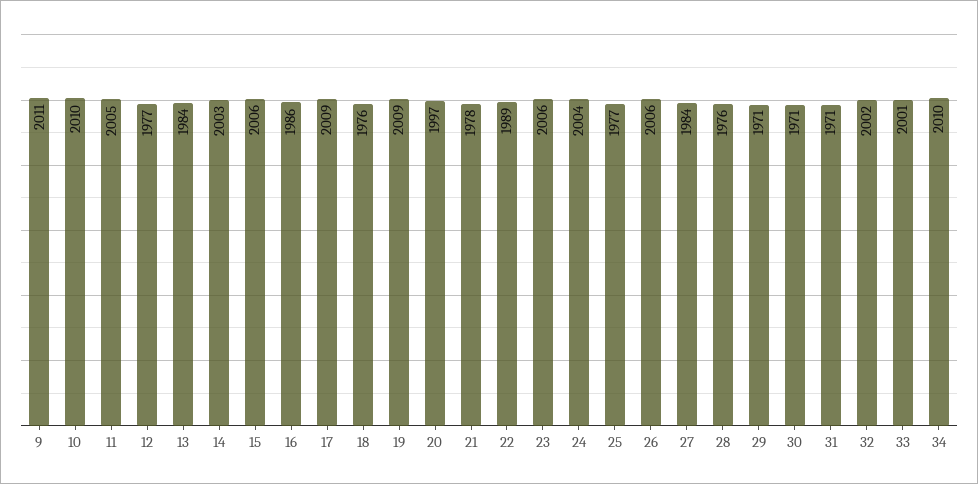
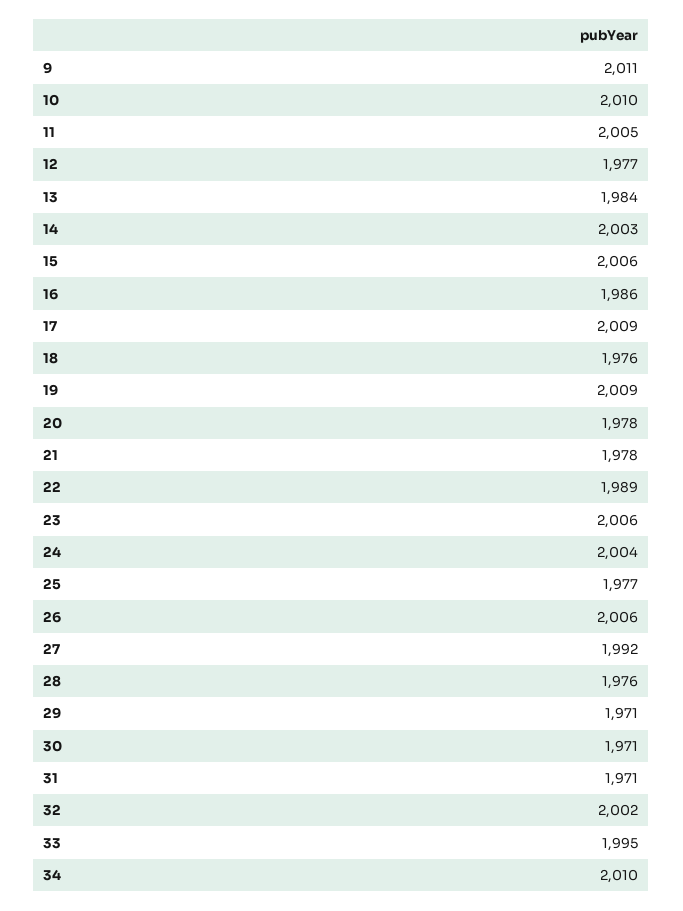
  {
    "9": 2011,
    "10": 2010,
    "11": 2005,
    "12": 1977,
    "13": 1984,
    "14": 2003,
    "15": 2006,
    "16": 1986,
    "17": 2009,
    "18": 1976,
    "19": 2009,
-   "20": 1997,
+   "20": 1978,
    "21": 1978,
    "22": 1989,
    "23": 2006,
    "24": 2004,
    "25": 1977,
    "26": 2006,
-   "27": 1984,
+   "27": 1992,
    "28": 1976,
    "29": 1971,
    "30": 1971,
    "31": 1971,
    "32": 2002,
-   "33": 2001,
+   "33": 1995,
    "34": 2010
  }

